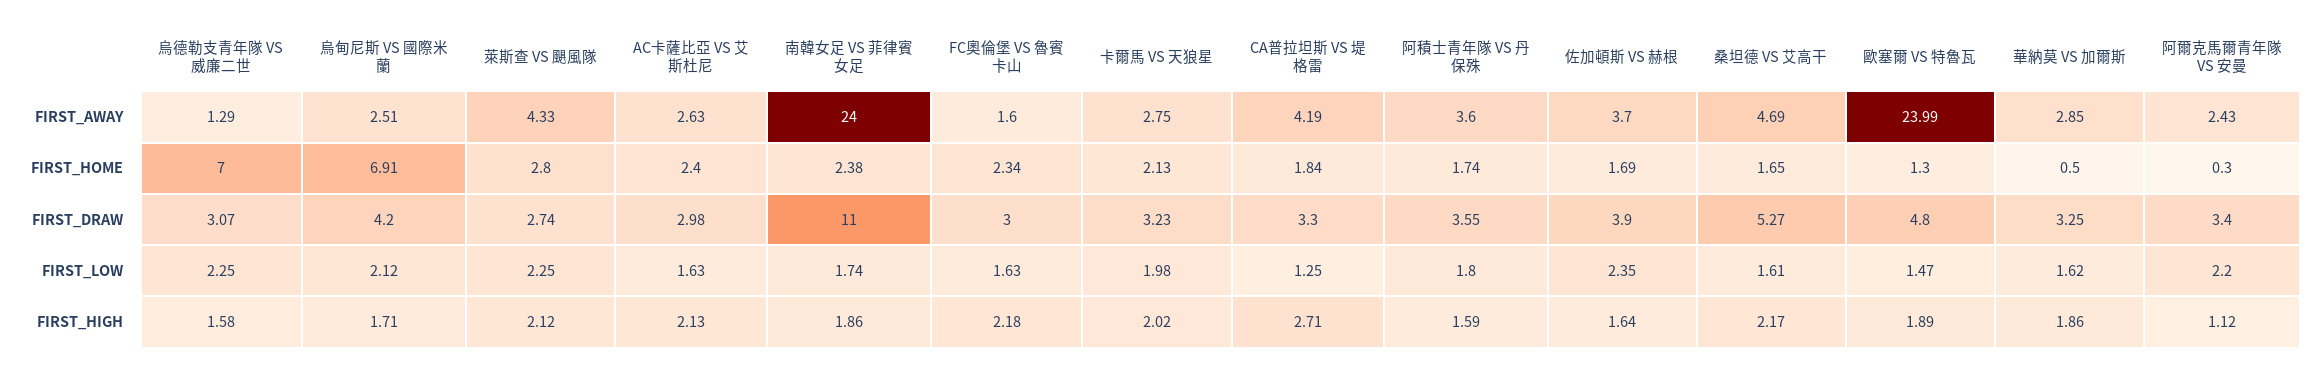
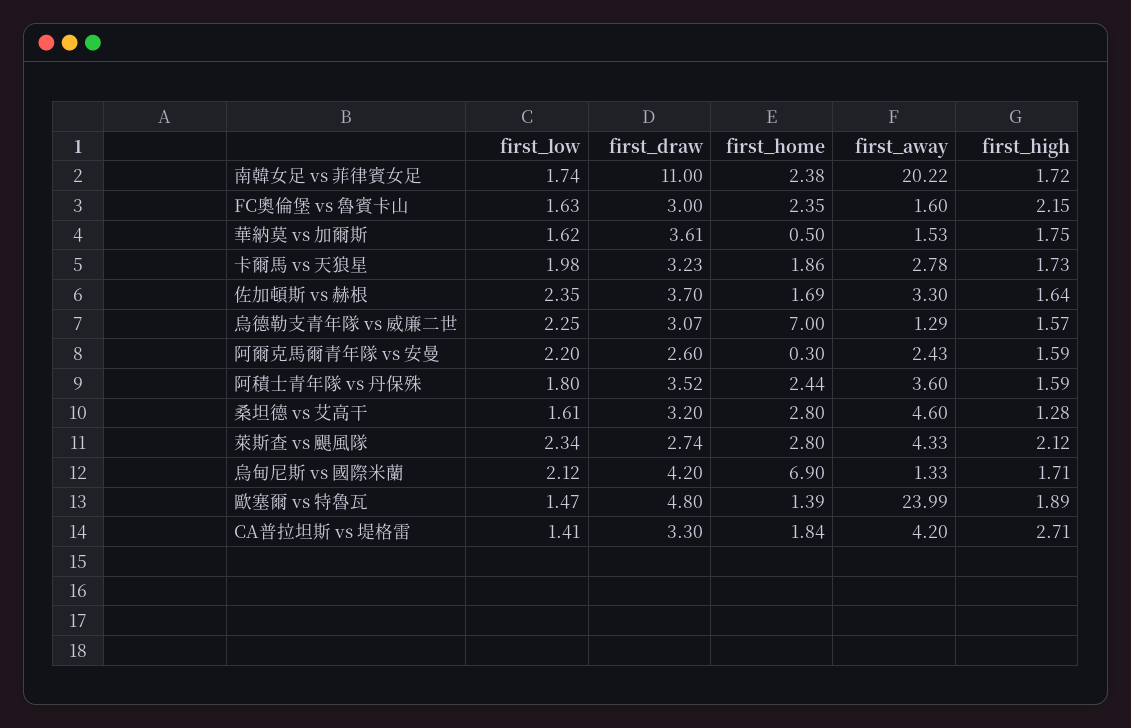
  {
    "烏德勒支青年隊 VS 威廉二世": {
      "FIRST_AWAY": 1.29,
      "FIRST_HOME": 7,
      "FIRST_DRAW": 3.07,
      "FIRST_LOW": 2.25,
-     "FIRST_HIGH": 1.58
+     "FIRST_HIGH": 1.57
    },
    "烏甸尼斯 VS 國際米蘭": {
-     "FIRST_AWAY": 2.51,
+     "FIRST_AWAY": 1.33,
-     "FIRST_HOME": 6.91,
+     "FIRST_HOME": 6.9,
      "FIRST_DRAW": 4.2,
      "FIRST_LOW": 2.12,
      "FIRST_HIGH": 1.71
    },
    "萊斯查 VS 颶風隊": {
      "FIRST_AWAY": 4.33,
      "FIRST_HOME": 2.8,
      "FIRST_DRAW": 2.74,
-     "FIRST_LOW": 2.25,
+     "FIRST_LOW": 2.34,
      "FIRST_HIGH": 2.12
    },
-   "AC卡薩比亞 VS 艾斯杜尼": {
-     "FIRST_AWAY": 2.63,
-     "FIRST_HOME": 2.4,
-     "FIRST_DRAW": 2.98,
-     "FIRST_LOW": 1.63,
-     "FIRST_HIGH": 2.13
-   },
    "南韓女足 VS 菲律賓女足": {
-     "FIRST_AWAY": 24,
+     "FIRST_AWAY": 20.22,
      "FIRST_HOME": 2.38,
      "FIRST_DRAW": 11,
      "FIRST_LOW": 1.74,
-     "FIRST_HIGH": 1.86
+     "FIRST_HIGH": 1.72
    },
    "FC奧倫堡 VS 魯賓卡山": {
      "FIRST_AWAY": 1.6,
-     "FIRST_HOME": 2.34,
+     "FIRST_HOME": 2.35,
      "FIRST_DRAW": 3,
      "FIRST_LOW": 1.63,
-     "FIRST_HIGH": 2.18
+     "FIRST_HIGH": 2.15
    },
    "卡爾馬 VS 天狼星": {
-     "FIRST_AWAY": 2.75,
+     "FIRST_AWAY": 2.78,
-     "FIRST_HOME": 2.13,
+     "FIRST_HOME": 1.86,
      "FIRST_DRAW": 3.23,
      "FIRST_LOW": 1.98,
-     "FIRST_HIGH": 2.02
+     "FIRST_HIGH": 1.73
    },
    "CA普拉坦斯 VS 堤格雷": {
-     "FIRST_AWAY": 4.19,
+     "FIRST_AWAY": 4.2,
      "FIRST_HOME": 1.84,
      "FIRST_DRAW": 3.3,
-     "FIRST_LOW": 1.25,
+     "FIRST_LOW": 1.41,
      "FIRST_HIGH": 2.71
    },
    "阿積士青年隊 VS 丹保殊": {
      "FIRST_AWAY": 3.6,
-     "FIRST_HOME": 1.74,
+     "FIRST_HOME": 2.44,
-     "FIRST_DRAW": 3.55,
+     "FIRST_DRAW": 3.52,
      "FIRST_LOW": 1.8,
      "FIRST_HIGH": 1.59
    },
    "佐加頓斯 VS 赫根": {
-     "FIRST_AWAY": 3.7,
+     "FIRST_AWAY": 3.3,
      "FIRST_HOME": 1.69,
-     "FIRST_DRAW": 3.9,
+     "FIRST_DRAW": 3.7,
      "FIRST_LOW": 2.35,
      "FIRST_HIGH": 1.64
    },
    "桑坦德 VS 艾高干": {
-     "FIRST_AWAY": 4.69,
+     "FIRST_AWAY": 4.6,
-     "FIRST_HOME": 1.65,
+     "FIRST_HOME": 2.8,
-     "FIRST_DRAW": 5.27,
+     "FIRST_DRAW": 3.2,
      "FIRST_LOW": 1.61,
-     "FIRST_HIGH": 2.17
+     "FIRST_HIGH": 1.28
    },
    "歐塞爾 VS 特魯瓦": {
      "FIRST_AWAY": 23.99,
-     "FIRST_HOME": 1.3,
+     "FIRST_HOME": 1.39,
      "FIRST_DRAW": 4.8,
      "FIRST_LOW": 1.47,
      "FIRST_HIGH": 1.89
    },
    "華納莫 VS 加爾斯": {
-     "FIRST_AWAY": 2.85,
+     "FIRST_AWAY": 1.53,
      "FIRST_HOME": 0.5,
-     "FIRST_DRAW": 3.25,
+     "FIRST_DRAW": 3.61,
      "FIRST_LOW": 1.62,
-     "FIRST_HIGH": 1.86
+     "FIRST_HIGH": 1.75
    },
    "阿爾克馬爾青年隊 VS 安曼": {
      "FIRST_AWAY": 2.43,
      "FIRST_HOME": 0.3,
-     "FIRST_DRAW": 3.4,
+     "FIRST_DRAW": 2.6,
      "FIRST_LOW": 2.2,
-     "FIRST_HIGH": 1.12
+     "FIRST_HIGH": 1.59
    }
  }

